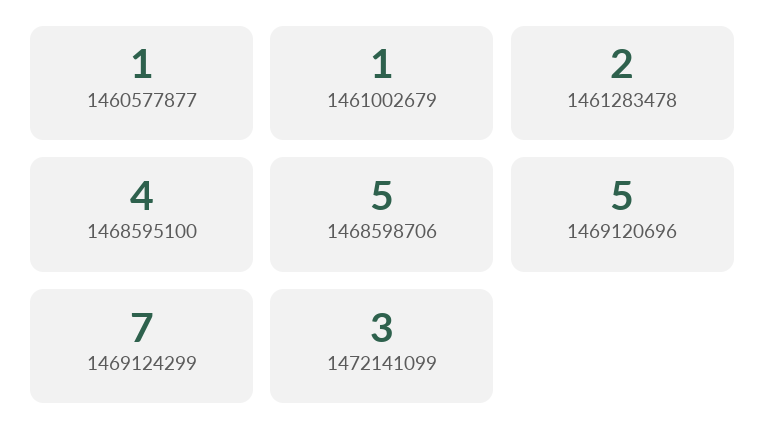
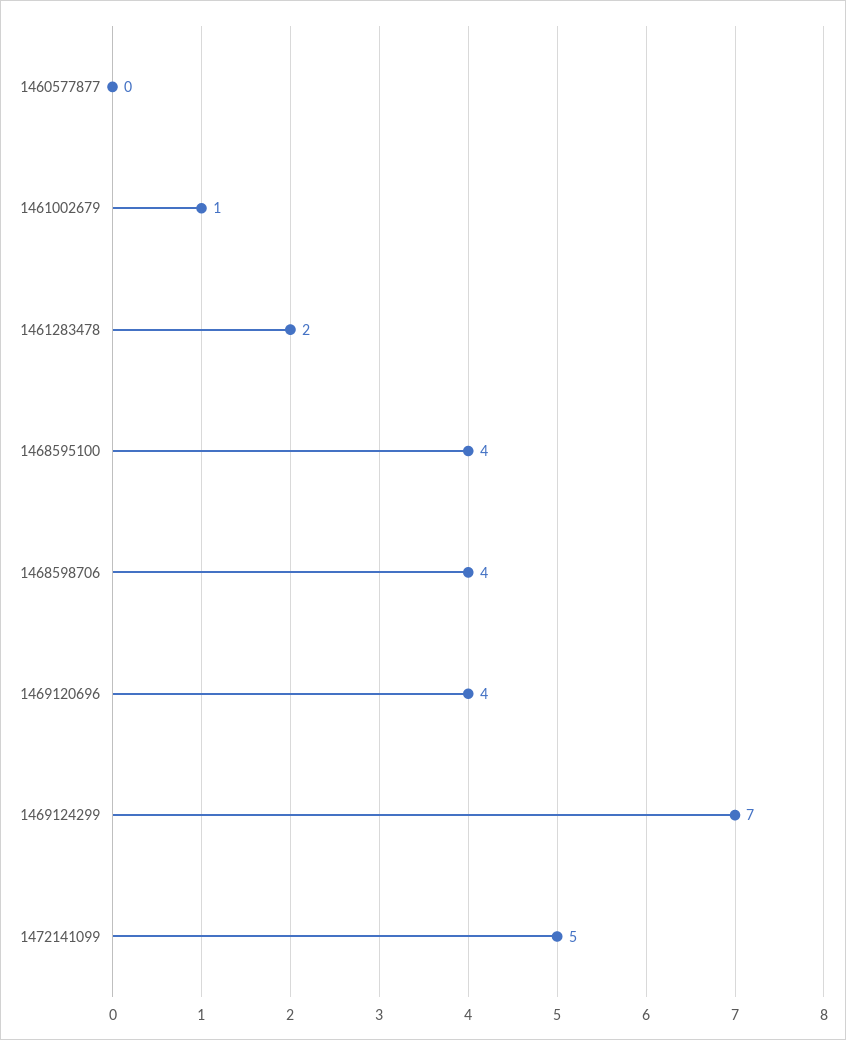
  {
-   "1460577877": 1,
+   "1460577877": 0,
    "1461002679": 1,
    "1461283478": 2,
    "1468595100": 4,
-   "1468598706": 5,
+   "1468598706": 4,
-   "1469120696": 5,
+   "1469120696": 4,
    "1469124299": 7,
-   "1472141099": 3
+   "1472141099": 5
  }

